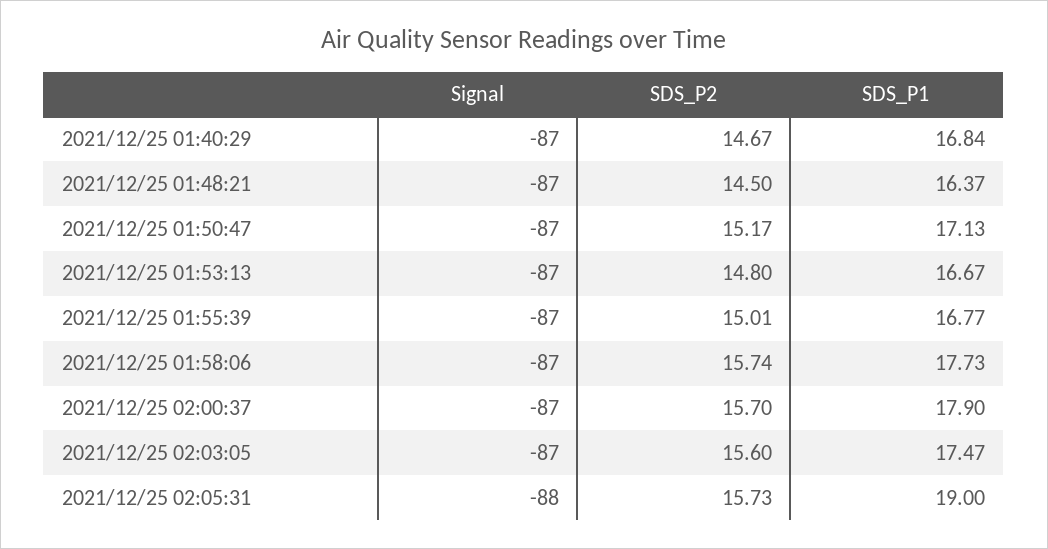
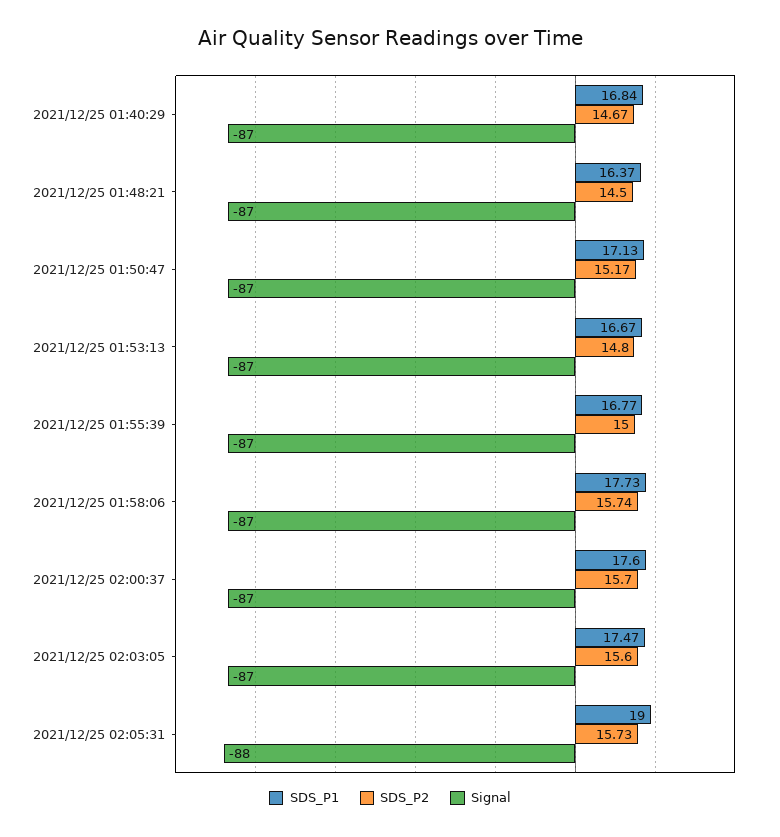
  {
    "Signal": {
      "2021/12/25 01:40:29": -87,
      "2021/12/25 01:48:21": -87,
      "2021/12/25 01:50:47": -87,
      "2021/12/25 01:53:13": -87,
      "2021/12/25 01:55:39": -87,
      "2021/12/25 01:58:06": -87,
      "2021/12/25 02:00:37": -87,
      "2021/12/25 02:03:05": -87,
      "2021/12/25 02:05:31": -88
    },
    "SDS_P2": {
      "2021/12/25 01:40:29": 14.67,
      "2021/12/25 01:48:21": 14.5,
      "2021/12/25 01:50:47": 15.17,
      "2021/12/25 01:53:13": 14.8,
-     "2021/12/25 01:55:39": 15.01,
+     "2021/12/25 01:55:39": 15,
      "2021/12/25 01:58:06": 15.74,
      "2021/12/25 02:00:37": 15.7,
      "2021/12/25 02:03:05": 15.6,
      "2021/12/25 02:05:31": 15.73
    },
    "SDS_P1": {
      "2021/12/25 01:40:29": 16.84,
      "2021/12/25 01:48:21": 16.37,
      "2021/12/25 01:50:47": 17.13,
      "2021/12/25 01:53:13": 16.67,
      "2021/12/25 01:55:39": 16.77,
      "2021/12/25 01:58:06": 17.73,
-     "2021/12/25 02:00:37": 17.9,
+     "2021/12/25 02:00:37": 17.6,
      "2021/12/25 02:03:05": 17.47,
      "2021/12/25 02:05:31": 19
    }
  }

